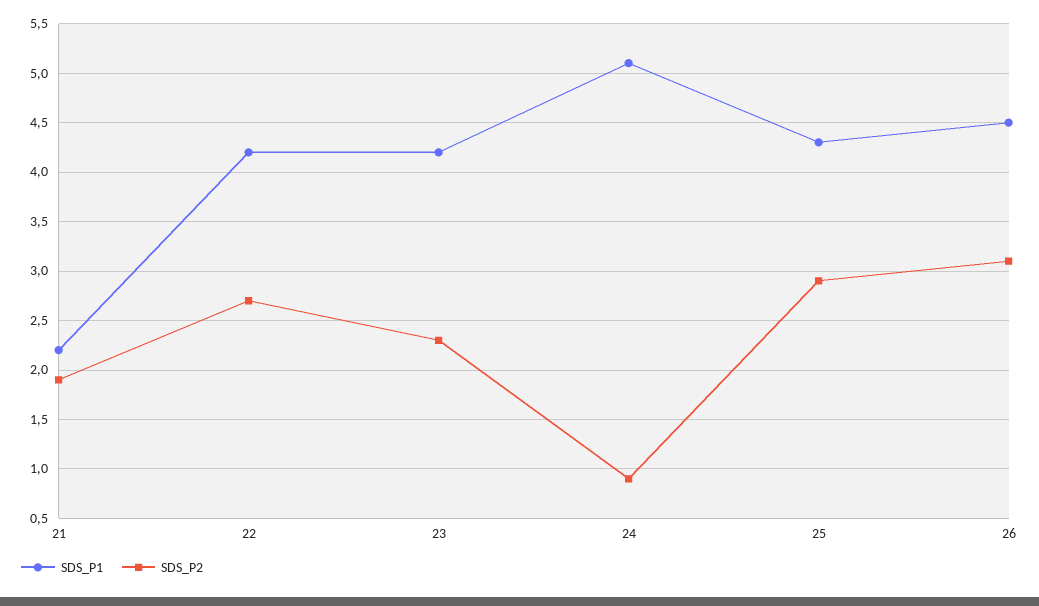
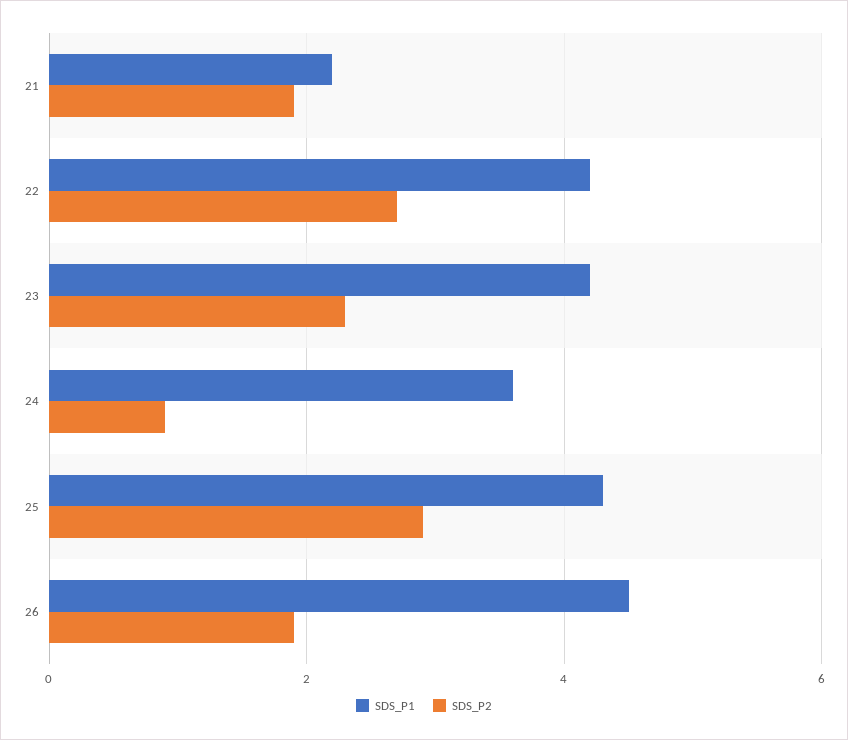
  {
    "SDS_P1": {
      "21": 2.2,
      "22": 4.2,
      "23": 4.2,
-     "24": 5.1,
+     "24": 3.5,
      "25": 4.3,
      "26": 4.5
    },
    "SDS_P2": {
      "21": 1.9,
      "22": 2.7,
      "23": 2.3,
      "24": 0.9,
      "25": 2.9,
-     "26": 3.1
+     "26": 2
    }
  }

